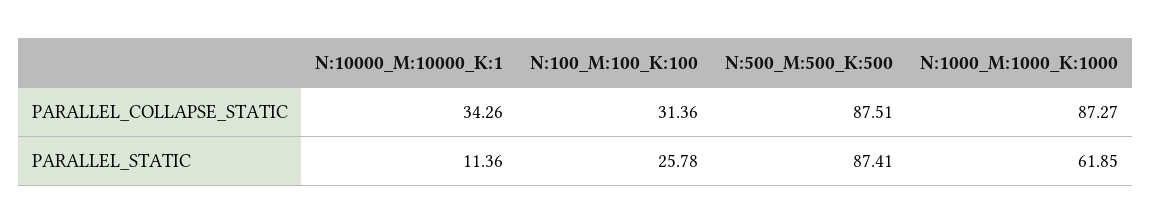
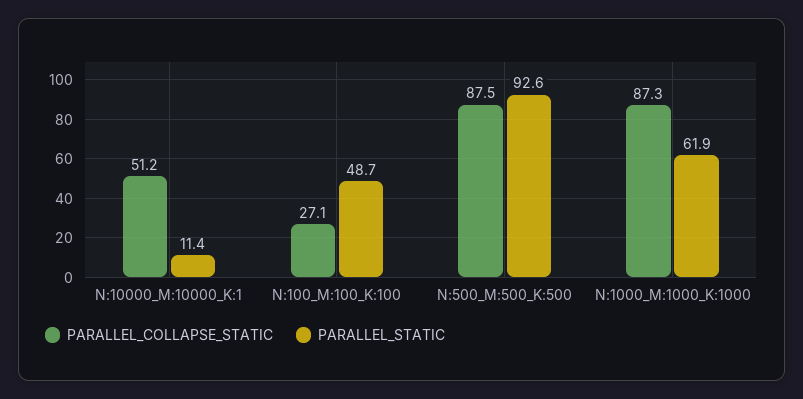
  {
    "PARALLEL_COLLAPSE_STATIC": {
-     "N:10000_M:10000_K:1": 34.26,
+     "N:10000_M:10000_K:1": 51.2,
-     "N:100_M:100_K:100": 31.36,
+     "N:100_M:100_K:100": 27.1,
      "N:500_M:500_K:500": 87.51,
      "N:1000_M:1000_K:1000": 87.27
    },
    "PARALLEL_STATIC": {
      "N:10000_M:10000_K:1": 11.36,
-     "N:100_M:100_K:100": 25.78,
+     "N:100_M:100_K:100": 48.7,
-     "N:500_M:500_K:500": 87.41,
+     "N:500_M:500_K:500": 92.6,
      "N:1000_M:1000_K:1000": 61.85
    }
  }

